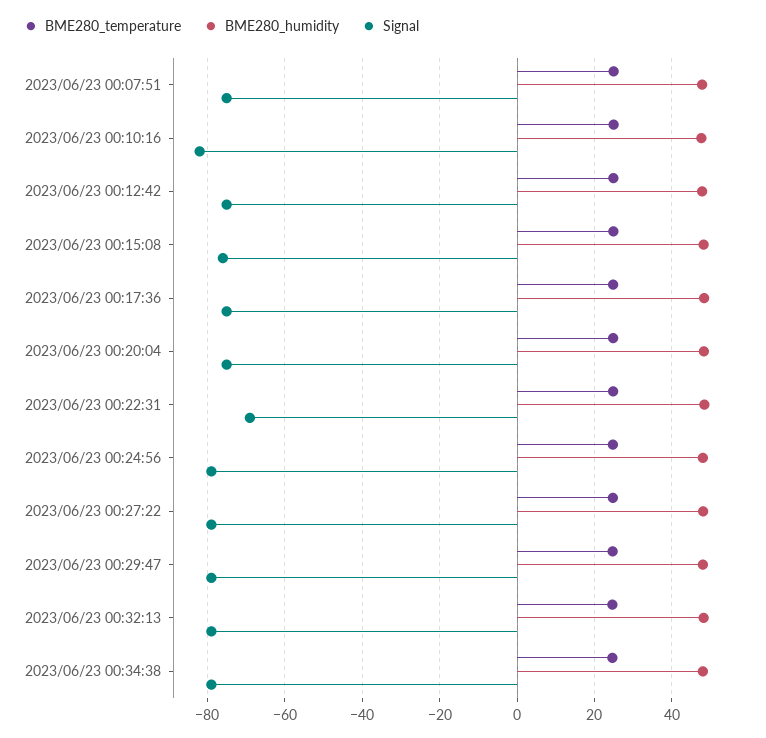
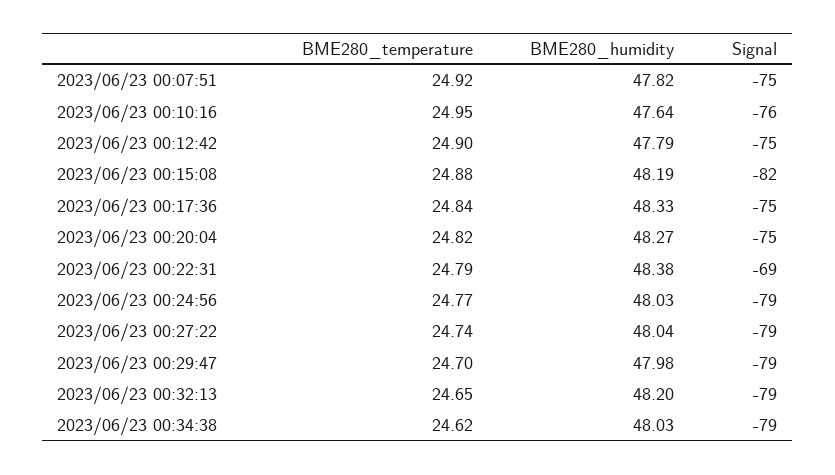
  {
    "BME280_temperature": {
      "2023/06/23 00:07:51": 24.92,
      "2023/06/23 00:10:16": 24.95,
      "2023/06/23 00:12:42": 24.9,
      "2023/06/23 00:15:08": 24.88,
      "2023/06/23 00:17:36": 24.84,
      "2023/06/23 00:20:04": 24.82,
      "2023/06/23 00:22:31": 24.79,
      "2023/06/23 00:24:56": 24.77,
      "2023/06/23 00:27:22": 24.74,
      "2023/06/23 00:29:47": 24.7,
      "2023/06/23 00:32:13": 24.65,
      "2023/06/23 00:34:38": 24.62
    },
    "BME280_humidity": {
      "2023/06/23 00:07:51": 47.82,
      "2023/06/23 00:10:16": 47.64,
      "2023/06/23 00:12:42": 47.79,
      "2023/06/23 00:15:08": 48.19,
      "2023/06/23 00:17:36": 48.33,
      "2023/06/23 00:20:04": 48.27,
      "2023/06/23 00:22:31": 48.38,
      "2023/06/23 00:24:56": 48.03,
      "2023/06/23 00:27:22": 48.04,
      "2023/06/23 00:29:47": 47.98,
      "2023/06/23 00:32:13": 48.2,
      "2023/06/23 00:34:38": 48.03
    },
    "Signal": {
      "2023/06/23 00:07:51": -75,
-     "2023/06/23 00:10:16": -82,
+     "2023/06/23 00:10:16": -76,
      "2023/06/23 00:12:42": -75,
-     "2023/06/23 00:15:08": -76,
+     "2023/06/23 00:15:08": -82,
      "2023/06/23 00:17:36": -75,
      "2023/06/23 00:20:04": -75,
      "2023/06/23 00:22:31": -69,
      "2023/06/23 00:24:56": -79,
      "2023/06/23 00:27:22": -79,
      "2023/06/23 00:29:47": -79,
      "2023/06/23 00:32:13": -79,
      "2023/06/23 00:34:38": -79
    }
  }

